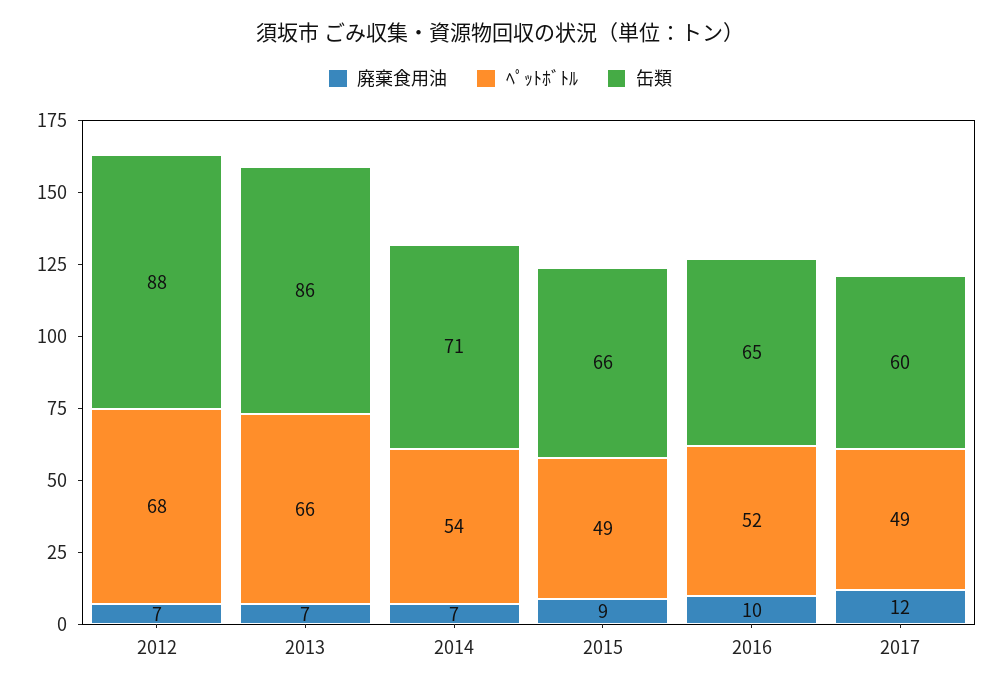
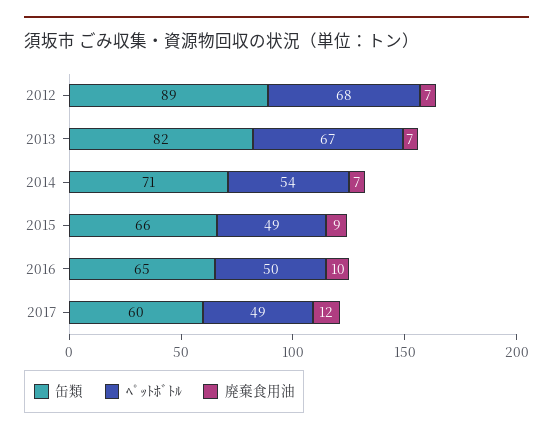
  {
    "廃棄食用油": {
      "2012": 7,
      "2013": 7,
      "2014": 7,
      "2015": 9,
      "2016": 10,
      "2017": 12
    },
    "ﾍﾟｯﾄﾎﾞﾄﾙ": {
      "2012": 68,
-     "2013": 66,
+     "2013": 67,
      "2014": 54,
      "2015": 49,
-     "2016": 52,
+     "2016": 50,
      "2017": 49
    },
    "缶類": {
-     "2012": 88,
+     "2012": 89,
-     "2013": 86,
+     "2013": 82,
      "2014": 71,
      "2015": 66,
      "2016": 65,
      "2017": 60
    }
  }

